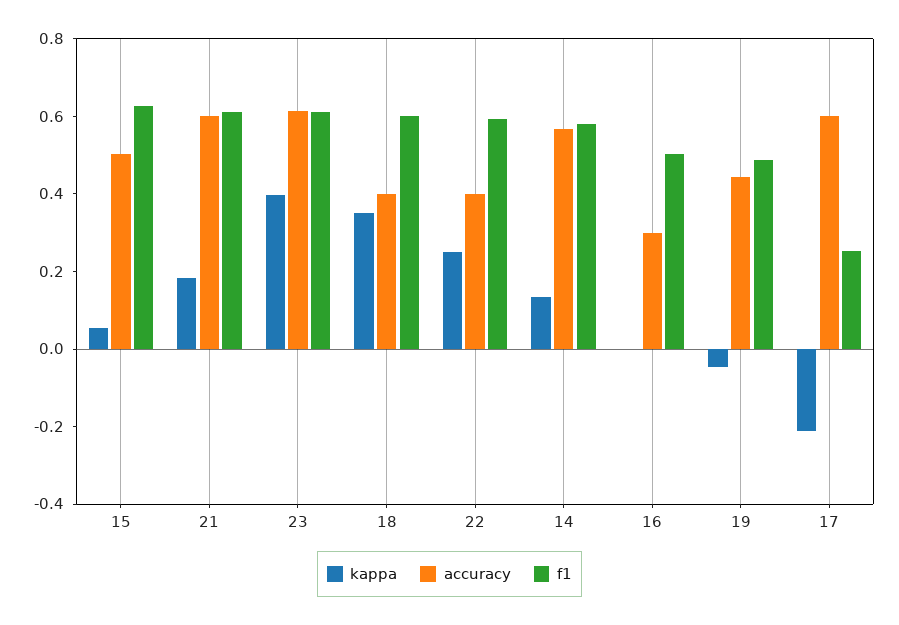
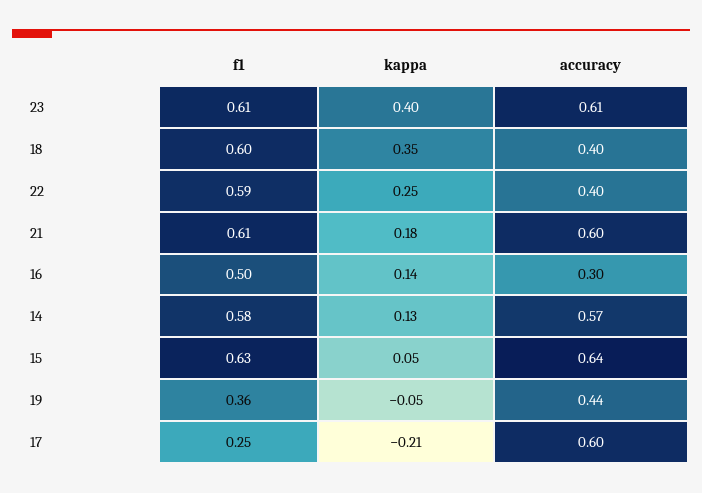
  {
    "kappa": {
      "15": 0.05,
      "21": 0.18,
      "23": 0.4,
      "18": 0.35,
      "22": 0.25,
      "14": 0.13,
-     "16": 0,
+     "16": 0.14,
      "19": -0.05,
      "17": -0.21
    },
    "accuracy": {
-     "15": 0.5,
+     "15": 0.64,
      "21": 0.6,
      "23": 0.61,
      "18": 0.4,
      "22": 0.4,
      "14": 0.57,
      "16": 0.3,
      "19": 0.44,
      "17": 0.6
    },
    "f1": {
      "15": 0.63,
      "21": 0.61,
      "23": 0.61,
      "18": 0.6,
      "22": 0.59,
      "14": 0.58,
      "16": 0.5,
-     "19": 0.5,
+     "19": 0.36,
      "17": 0.25
    }
  }

